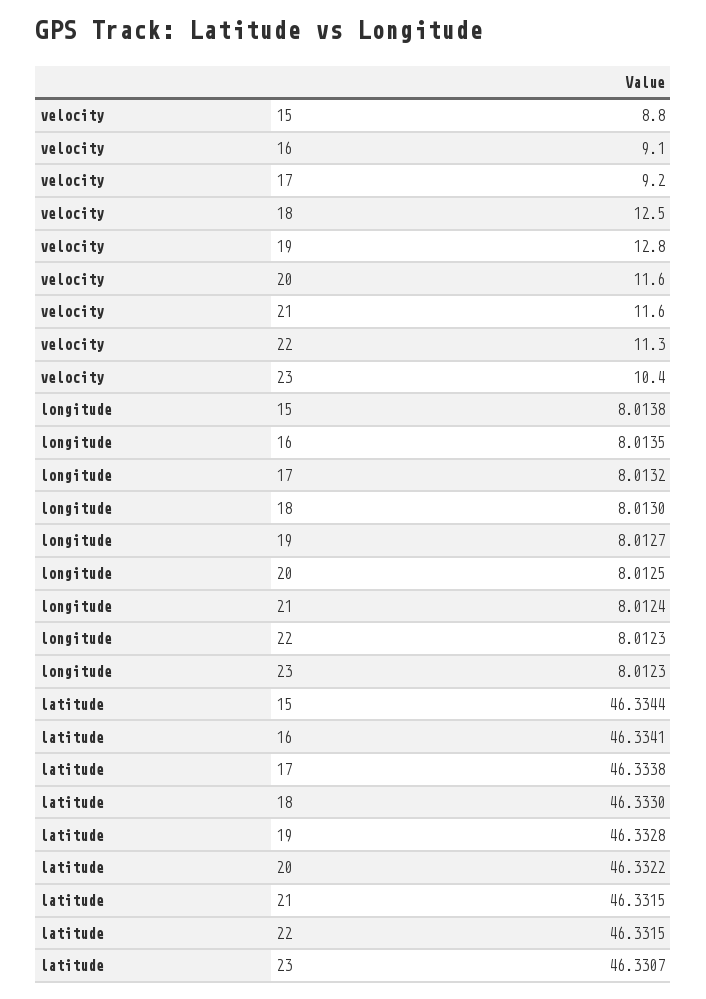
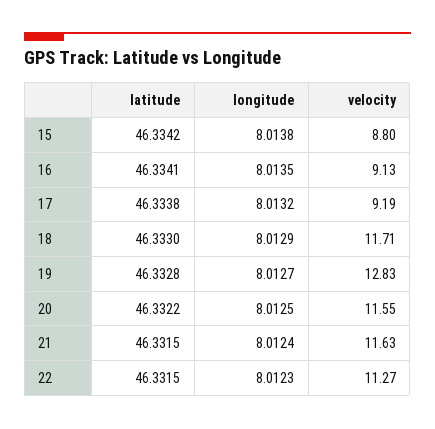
  {
    "velocity": {
      "15": 8.8,
      "16": 9.13,
      "17": 9.19,
-     "18": 12.5,
+     "18": 11.71,
      "19": 12.83,
      "20": 11.55,
      "21": 11.63,
-     "22": 11.27,
+     "22": 11.27
-     "23": 10.4
    },
    "longitude": {
      "15": 8.0138,
      "16": 8.0135,
      "17": 8.0132,
-     "18": 8.013,
+     "18": 8.0129,
      "19": 8.0127,
      "20": 8.0125,
      "21": 8.0124,
-     "22": 8.0123,
+     "22": 8.0123
-     "23": 8.0123
    },
    "latitude": {
-     "15": 46.3344,
+     "15": 46.3342,
      "16": 46.3341,
      "17": 46.3338,
      "18": 46.333,
      "19": 46.3328,
      "20": 46.3322,
      "21": 46.3315,
-     "22": 46.3315,
+     "22": 46.3315
-     "23": 46.3307
    }
  }

